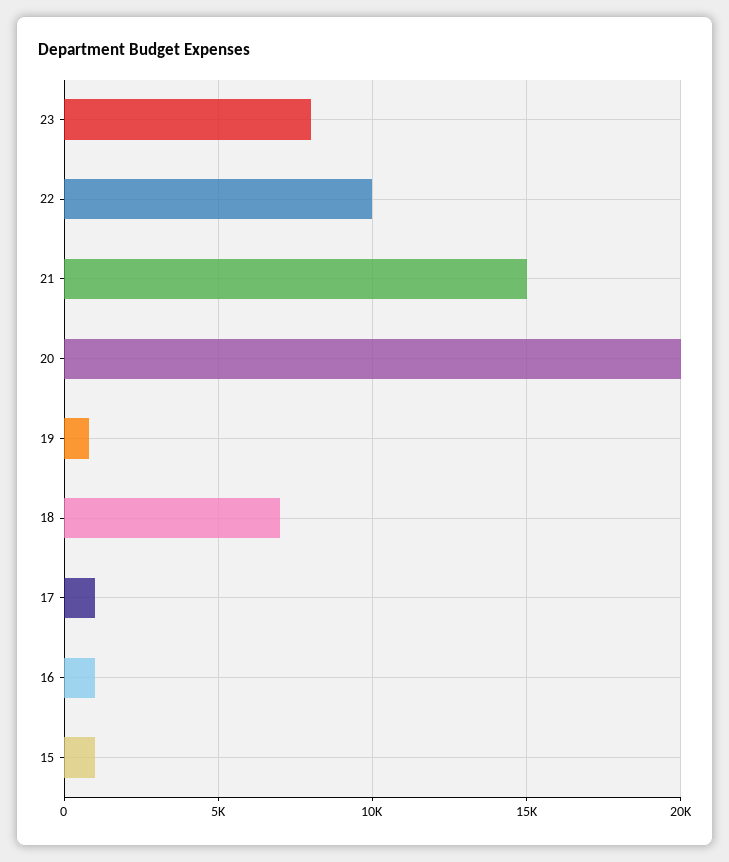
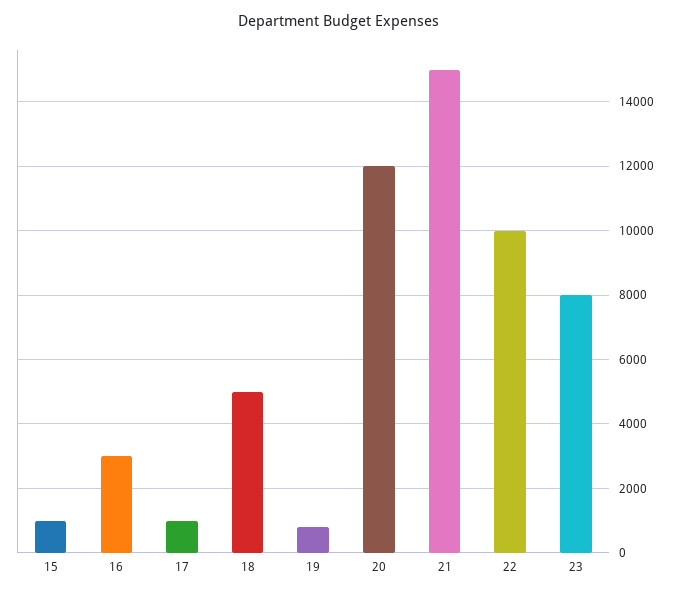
  {
    "23": 8000,
    "22": 10000,
    "21": 15000,
-   "20": 20000,
+   "20": 12000,
    "19": 800,
-   "18": 7000,
+   "18": 5000,
    "17": 1000,
-   "16": 1000,
+   "16": 3000,
    "15": 1000
  }

